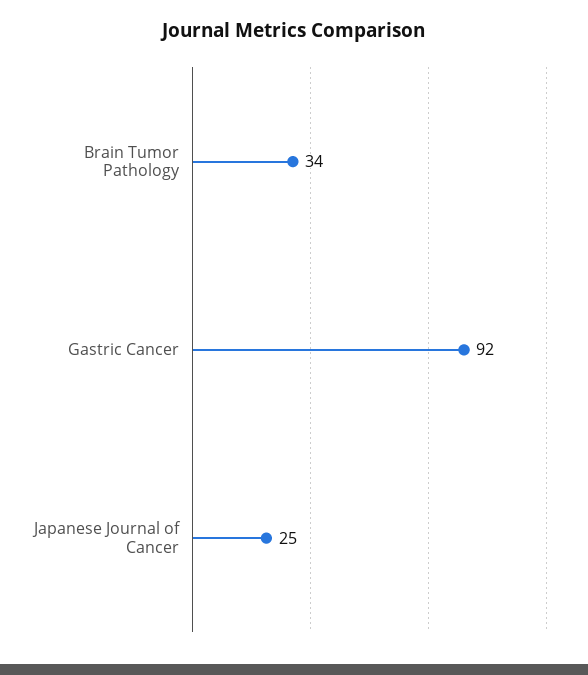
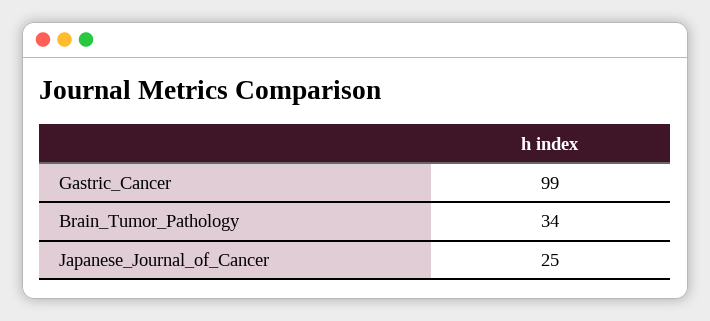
  {
    "Brain Tumor Pathology": 34,
-   "Gastric Cancer": 92,
+   "Gastric Cancer": 99,
    "Japanese Journal of Cancer": 25
  }

